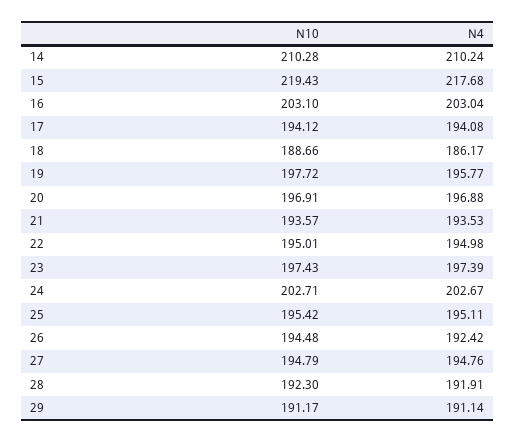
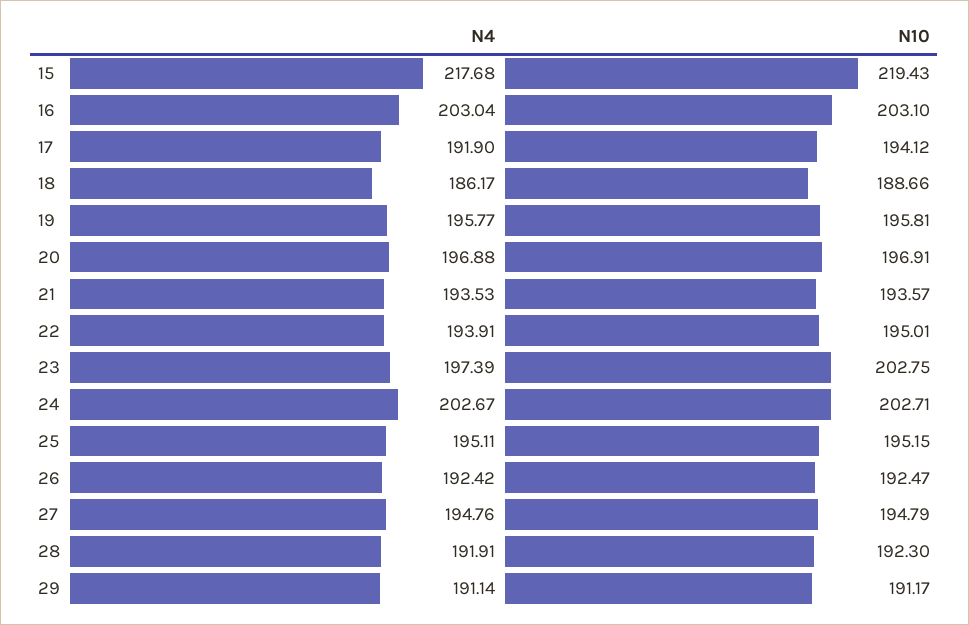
  {
    "N10": {
-     "14": 210.28,
      "15": 219.43,
      "16": 203.1,
      "17": 194.12,
      "18": 188.66,
-     "19": 197.72,
+     "19": 195.81,
      "20": 196.91,
      "21": 193.57,
      "22": 195.01,
-     "23": 197.43,
+     "23": 202.75,
      "24": 202.71,
-     "25": 195.42,
+     "25": 195.15,
-     "26": 194.48,
+     "26": 192.47,
      "27": 194.79,
      "28": 192.3,
      "29": 191.17
    },
    "N4": {
-     "14": 210.24,
      "15": 217.68,
      "16": 203.04,
-     "17": 194.08,
+     "17": 191.9,
      "18": 186.17,
      "19": 195.77,
      "20": 196.88,
      "21": 193.53,
-     "22": 194.98,
+     "22": 193.91,
      "23": 197.39,
      "24": 202.67,
      "25": 195.11,
      "26": 192.42,
      "27": 194.76,
      "28": 191.91,
      "29": 191.14
    }
  }

